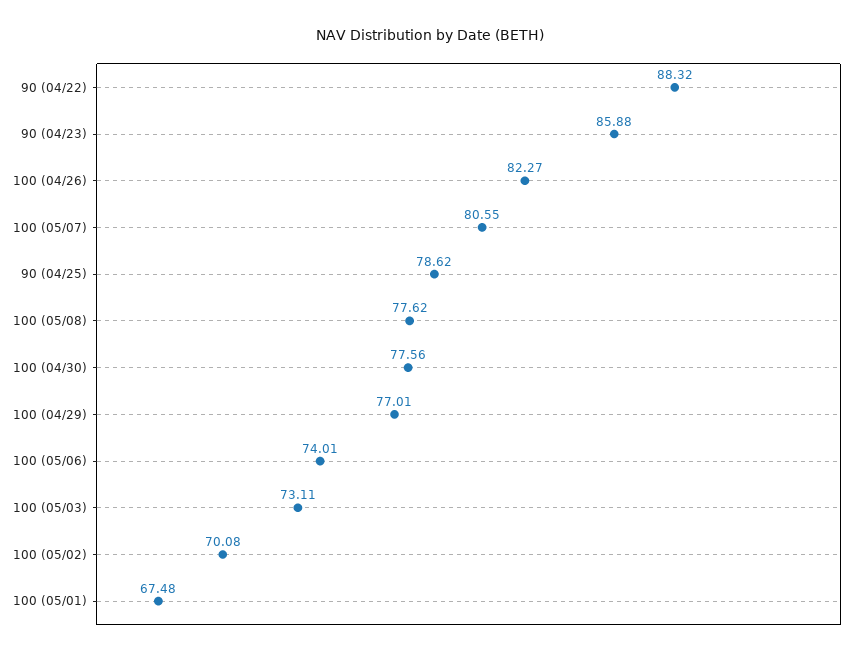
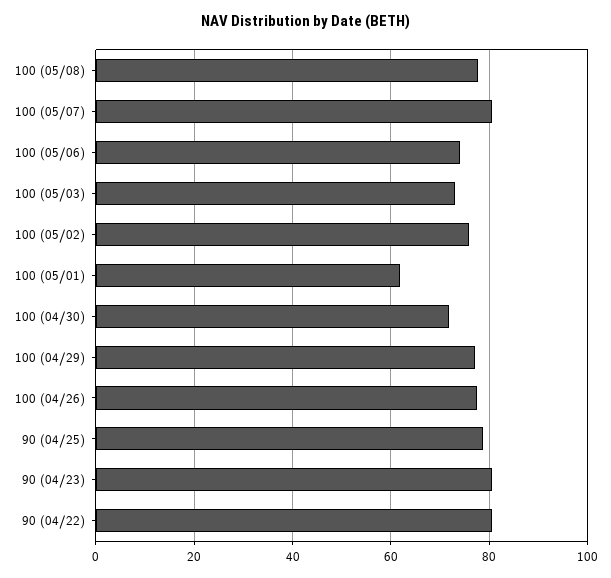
  {
-   "90 (04/22)": 88.32,
+   "90 (04/22)": 80,
-   "90 (04/23)": 85.88,
+   "90 (04/23)": 80,
-   "100 (04/26)": 82.27,
+   "100 (04/26)": 78,
    "100 (05/07)": 80.55,
    "90 (04/25)": 78.62,
    "100 (05/08)": 77.62,
-   "100 (04/30)": 77.56,
+   "100 (04/30)": 72,
    "100 (04/29)": 77.01,
    "100 (05/06)": 74.01,
    "100 (05/03)": 73.11,
-   "100 (05/02)": 70.08,
+   "100 (05/02)": 76,
-   "100 (05/01)": 67.48
+   "100 (05/01)": 62
  }

